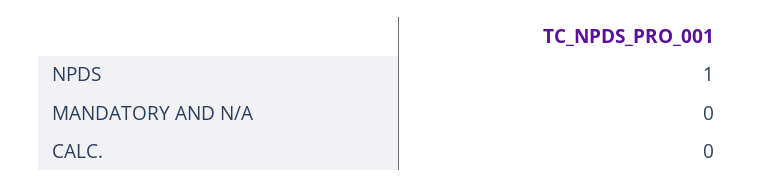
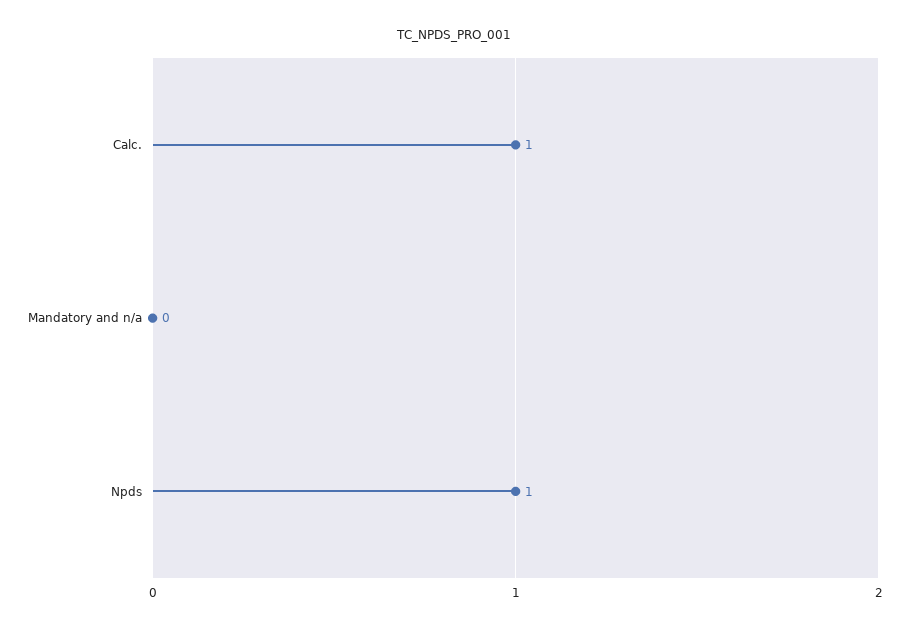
  {
    "NPDS": 1,
    "MANDATORY AND N/A": 0,
-   "CALC.": 0
+   "CALC.": 1
  }

